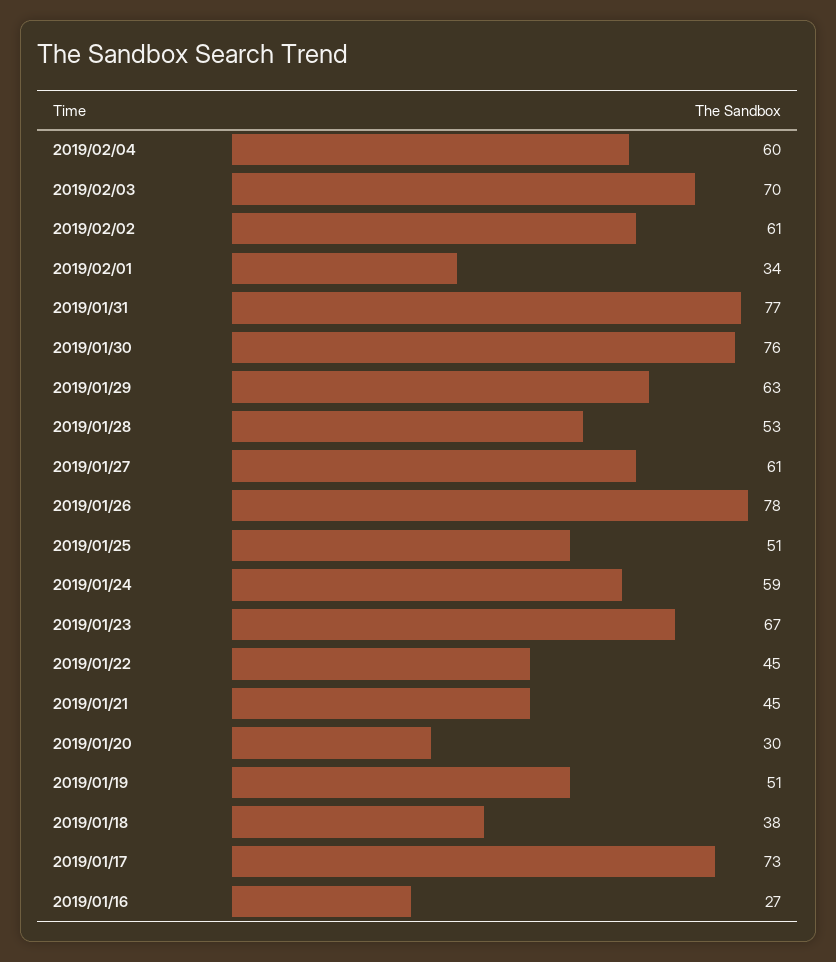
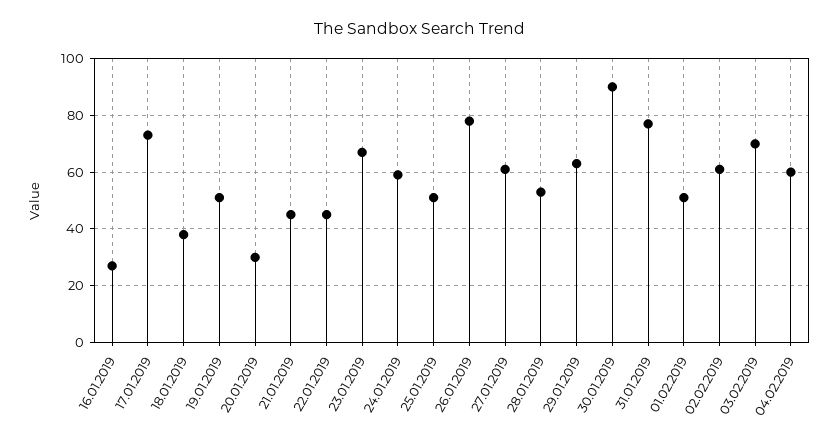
  {
    "2019/02/04": 60,
    "2019/02/03": 70,
    "2019/02/02": 61,
-   "2019/02/01": 34,
+   "2019/02/01": 50,
    "2019/01/31": 77,
-   "2019/01/30": 76,
+   "2019/01/30": 90,
    "2019/01/29": 63,
    "2019/01/28": 53,
    "2019/01/27": 61,
    "2019/01/26": 78,
    "2019/01/25": 51,
    "2019/01/24": 59,
    "2019/01/23": 67,
    "2019/01/22": 45,
    "2019/01/21": 45,
    "2019/01/20": 30,
    "2019/01/19": 51,
    "2019/01/18": 38,
    "2019/01/17": 73,
    "2019/01/16": 27
  }

